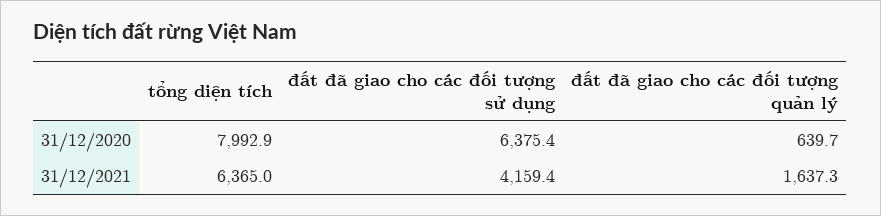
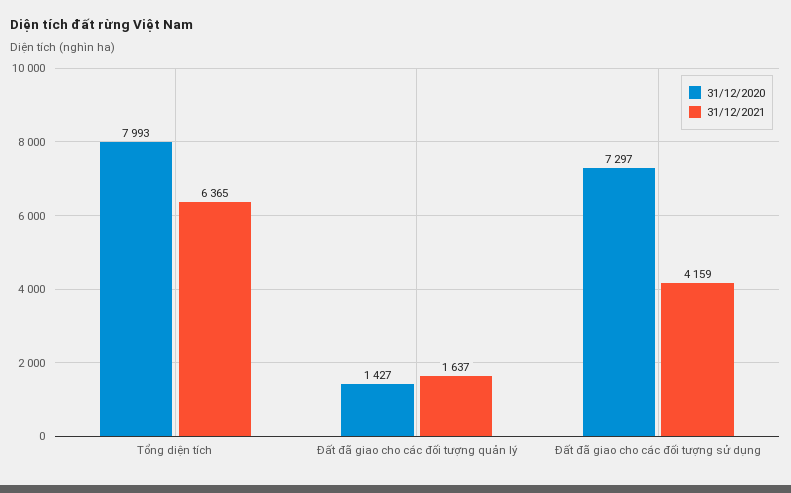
  {
    "31/12/2020": {
      "tổng diện tích": 7992.9,
-     "đất đã giao cho các đối tượng sử dụng": 6375.4,
+     "đất đã giao cho các đối tượng sử dụng": 7297,
-     "đất đã giao cho các đối tượng quản lý": 639.7
+     "đất đã giao cho các đối tượng quản lý": 1427
    },
    "31/12/2021": {
      "tổng diện tích": 6365,
      "đất đã giao cho các đối tượng sử dụng": 4159.4,
      "đất đã giao cho các đối tượng quản lý": 1637.3
    }
  }

